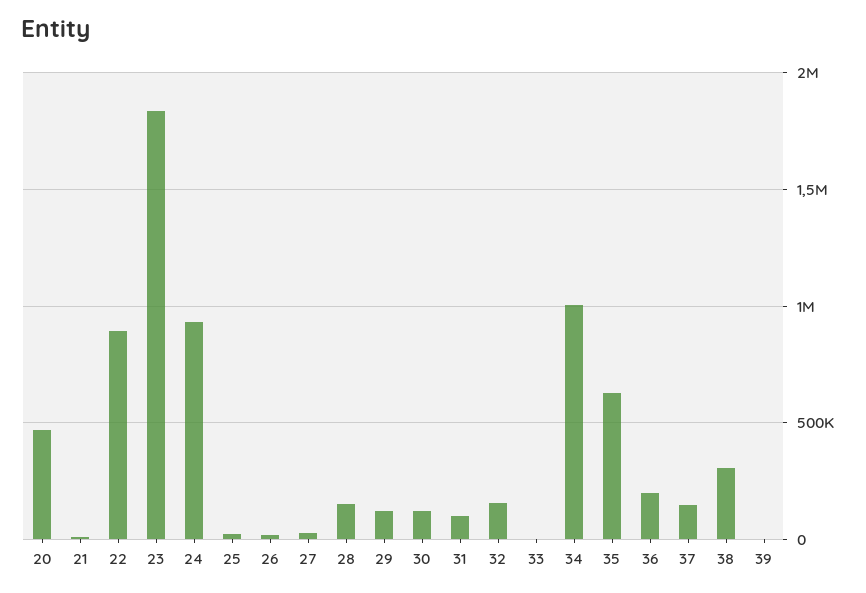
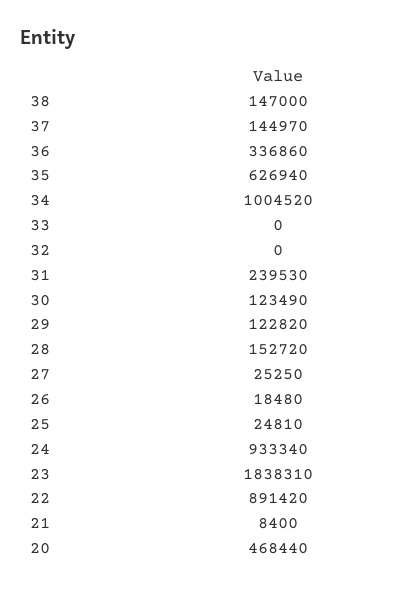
  {
    "20": 468440,
    "21": 8400,
    "22": 891420,
    "23": 1838310,
    "24": 933340,
    "25": 24810,
    "26": 18480,
    "27": 25250,
    "28": 152720,
    "29": 122820,
    "30": 123490,
-   "31": 100000,
+   "31": 239530,
-   "32": 150000,
+   "32": 0,
    "33": 0,
    "34": 1004520,
    "35": 626940,
-   "36": 200000,
+   "36": 336860,
    "37": 144970,
-   "38": 300000,
+   "38": 147000
-   "39": 0
  }

